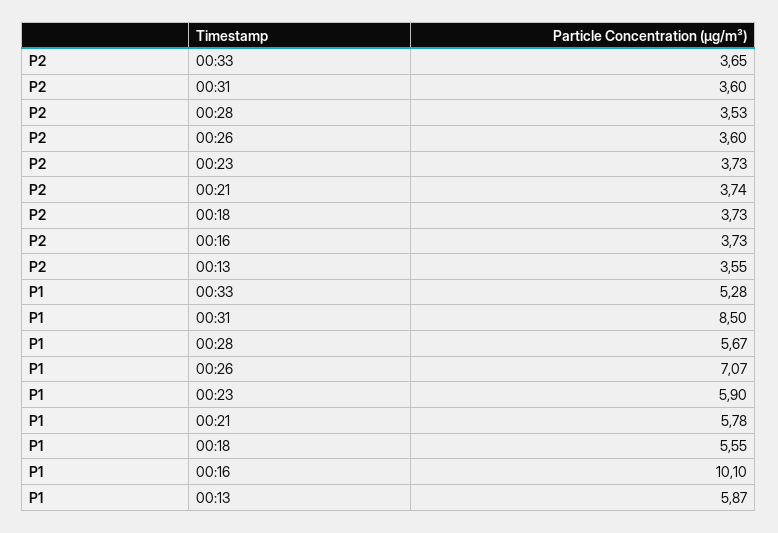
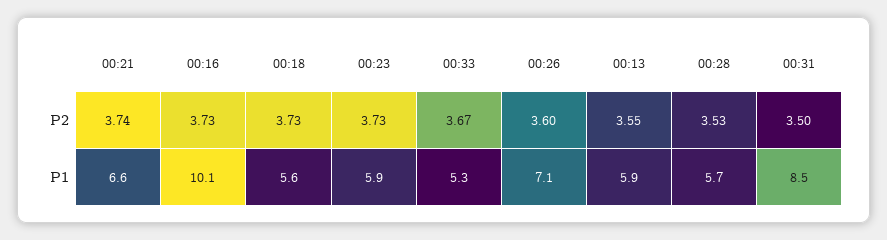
  {
    "P2": {
-     "00:33": 3.65,
+     "00:33": 3.67,
-     "00:31": 3.6,
+     "00:31": 3.5,
      "00:28": 3.53,
      "00:26": 3.6,
      "00:23": 3.73,
      "00:21": 3.74,
      "00:18": 3.73,
      "00:16": 3.73,
      "00:13": 3.55
    },
    "P1": {
      "00:33": 5.28,
      "00:31": 8.5,
      "00:28": 5.67,
      "00:26": 7.07,
      "00:23": 5.9,
-     "00:21": 5.78,
+     "00:21": 6.6,
      "00:18": 5.55,
      "00:16": 10.1,
      "00:13": 5.87
    }
  }

